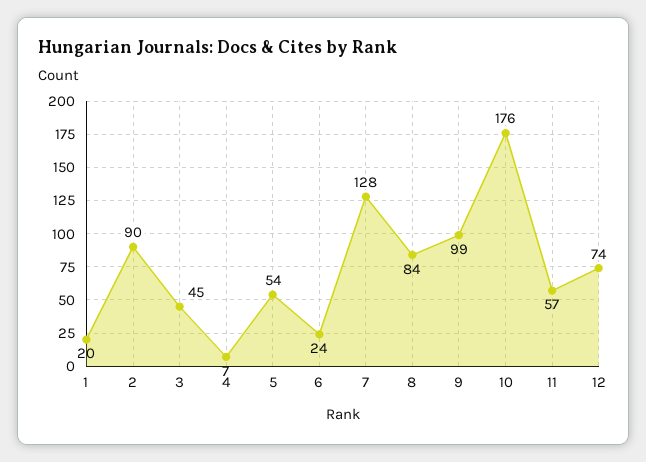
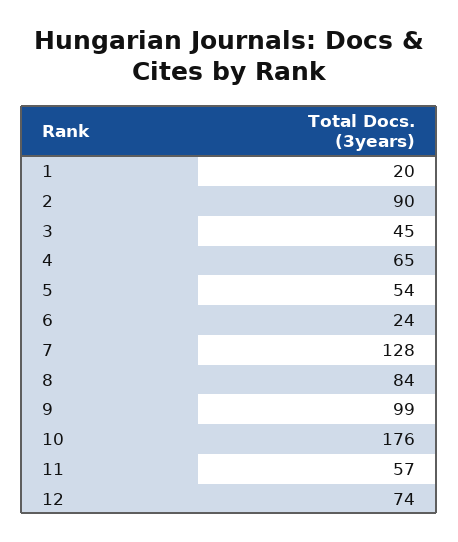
  {
    "1": 20,
    "2": 90,
    "3": 45,
-   "4": 7,
+   "4": 65,
    "5": 54,
    "6": 24,
    "7": 128,
    "8": 84,
    "9": 99,
    "10": 176,
    "11": 57,
    "12": 74
  }

